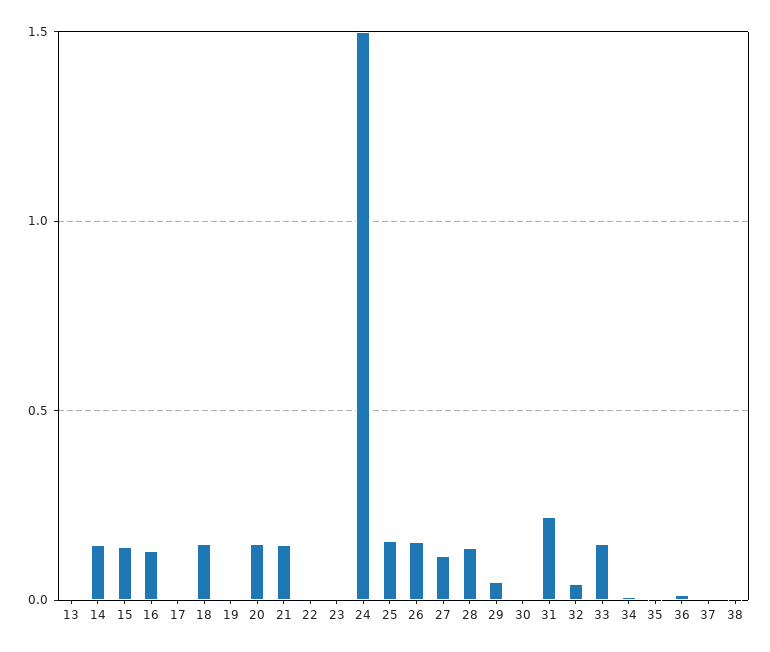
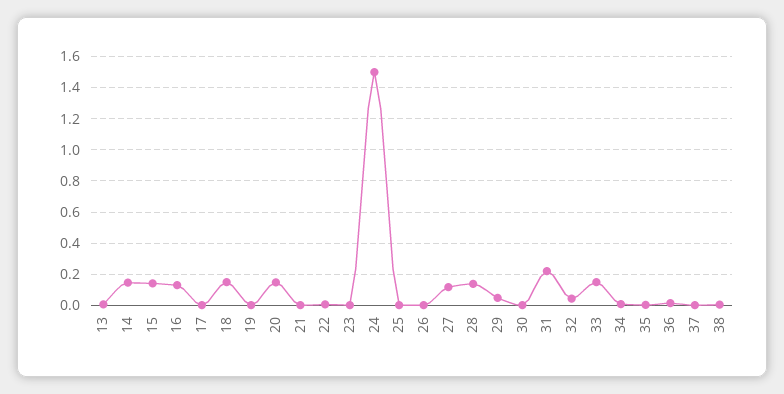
  {
    "13": 0,
    "14": 0.15,
    "15": 0.15,
    "16": 0.15,
    "17": 0,
    "18": 0.15,
    "19": 0,
    "20": 0.15,
-   "21": 0.15,
+   "21": 0,
    "22": 0,
    "23": 0,
    "24": 1.5,
-   "25": 0.15,
+   "25": 0,
-   "26": 0.15,
+   "26": 0,
    "27": 0.1,
    "28": 0.15,
    "29": 0.05,
    "30": 0,
    "31": 0.2,
    "32": 0.05,
    "33": 0.15,
    "34": 0,
    "35": 0,
    "36": 0,
    "37": 0,
    "38": 0
  }

